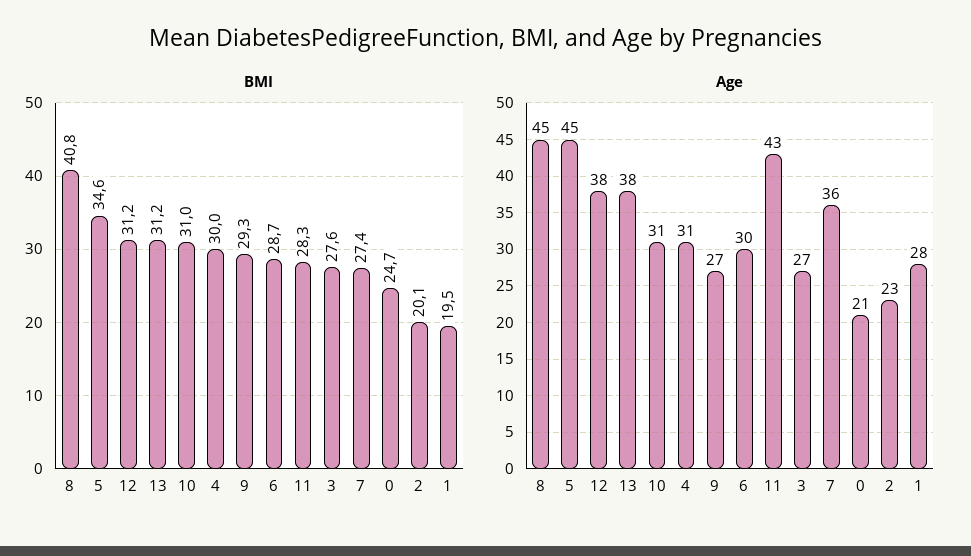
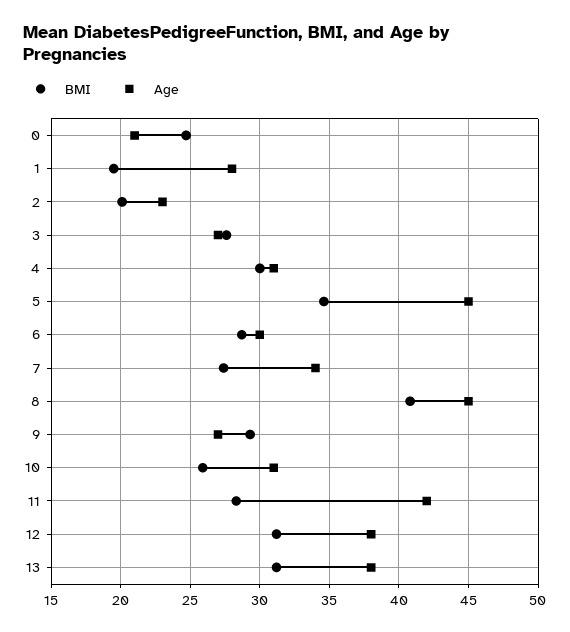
  {
    "BMI": {
      "8": 40.8,
      "5": 34.6,
      "12": 31.2,
      "13": 31.2,
-     "10": 31,
+     "10": 26,
      "4": 30,
      "9": 29.3,
      "6": 28.7,
      "11": 28.3,
      "3": 27.6,
      "7": 27.4,
      "0": 24.7,
      "2": 20.1,
      "1": 19.5
    },
    "Age": {
      "8": 45,
      "5": 45,
      "12": 38,
      "13": 38,
      "10": 31,
      "4": 31,
      "9": 27,
      "6": 30,
-     "11": 43,
+     "11": 42,
      "3": 27,
-     "7": 36,
+     "7": 34,
      "0": 21,
      "2": 23,
      "1": 28
    }
  }

